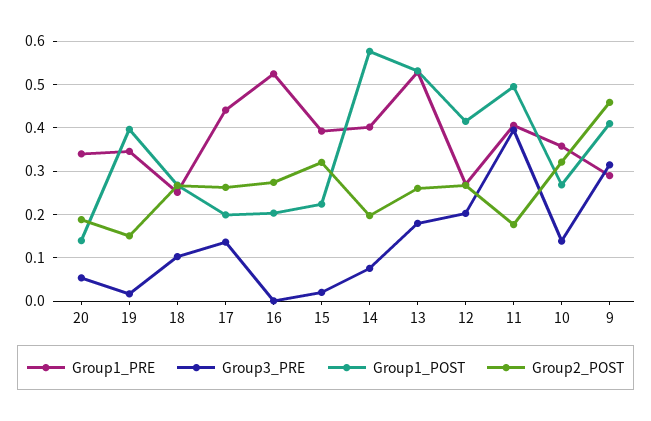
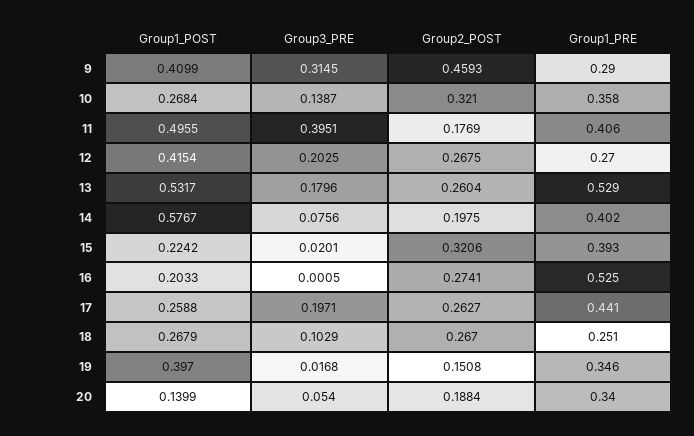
  {
    "Group1_PRE": {
      "20": 0.34,
      "19": 0.346,
      "18": 0.251,
      "17": 0.441,
      "16": 0.525,
      "15": 0.393,
      "14": 0.402,
      "13": 0.529,
      "12": 0.27,
      "11": 0.406,
      "10": 0.358,
      "9": 0.29
    },
    "Group3_PRE": {
      "20": 0.054,
      "19": 0.0168,
      "18": 0.1029,
-     "17": 0.14,
+     "17": 0.1971,
      "16": 0.0005,
      "15": 0.0201,
      "14": 0.0756,
      "13": 0.1796,
      "12": 0.2025,
      "11": 0.3951,
      "10": 0.1387,
      "9": 0.3145
    },
    "Group1_POST": {
      "20": 0.1399,
      "19": 0.397,
      "18": 0.2679,
-     "17": 0.2,
+     "17": 0.2588,
      "16": 0.2033,
      "15": 0.2242,
      "14": 0.5767,
      "13": 0.5317,
      "12": 0.4154,
      "11": 0.4955,
      "10": 0.2684,
      "9": 0.4099
    },
    "Group2_POST": {
      "20": 0.1884,
      "19": 0.1508,
      "18": 0.267,
      "17": 0.2627,
      "16": 0.2741,
      "15": 0.3206,
      "14": 0.1975,
      "13": 0.2604,
      "12": 0.2675,
      "11": 0.1769,
      "10": 0.321,
      "9": 0.4593
    }
  }

